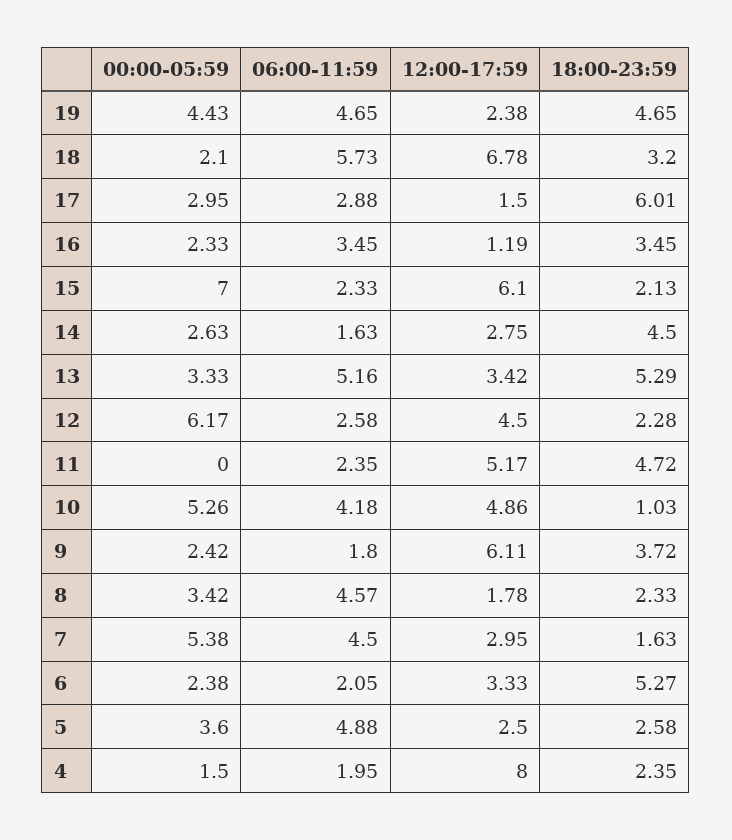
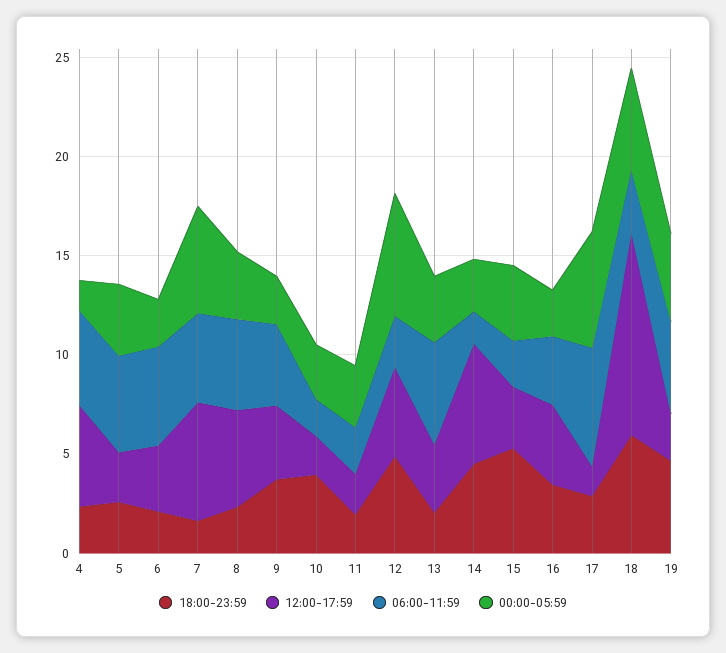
  {
    "00:00-05:59": {
      "19": 4.43,
-     "18": 2.1,
+     "18": 5,
-     "17": 2.95,
+     "17": 6,
      "16": 2.33,
-     "15": 7,
+     "15": 4,
      "14": 2.63,
      "13": 3.33,
      "12": 6.17,
-     "11": 0,
+     "11": 3,
-     "10": 5.26,
+     "10": 3,
      "9": 2.42,
      "8": 3.42,
      "7": 5.38,
      "6": 2.38,
      "5": 3.6,
      "4": 1.5
    },
    "06:00-11:59": {
      "19": 4.65,
-     "18": 5.73,
+     "18": 3,
-     "17": 2.88,
+     "17": 6,
      "16": 3.45,
      "15": 2.33,
      "14": 1.63,
      "13": 5.16,
      "12": 2.58,
      "11": 2.35,
-     "10": 4.18,
+     "10": 2,
-     "9": 1.8,
+     "9": 4,
      "8": 4.57,
      "7": 4.5,
-     "6": 2.05,
+     "6": 5,
      "5": 4.88,
-     "4": 1.95
+     "4": 5
    },
    "12:00-17:59": {
      "19": 2.38,
-     "18": 6.78,
+     "18": 10,
      "17": 1.5,
-     "16": 1.19,
+     "16": 4,
-     "15": 6.1,
+     "15": 3,
-     "14": 2.75,
+     "14": 6,
      "13": 3.42,
      "12": 4.5,
-     "11": 5.17,
+     "11": 2,
-     "10": 4.86,
+     "10": 2,
-     "9": 6.11,
+     "9": 4,
-     "8": 1.78,
+     "8": 5,
-     "7": 2.95,
+     "7": 6,
      "6": 3.33,
      "5": 2.5,
-     "4": 8
+     "4": 5
    },
    "18:00-23:59": {
      "19": 4.65,
-     "18": 3.2,
+     "18": 6,
-     "17": 6.01,
+     "17": 3,
      "16": 3.45,
-     "15": 2.13,
+     "15": 5,
      "14": 4.5,
-     "13": 5.29,
+     "13": 2,
-     "12": 2.28,
+     "12": 5,
-     "11": 4.72,
+     "11": 2,
-     "10": 1.03,
+     "10": 4,
      "9": 3.72,
      "8": 2.33,
      "7": 1.63,
-     "6": 5.27,
+     "6": 2,
      "5": 2.58,
      "4": 2.35
    }
  }

